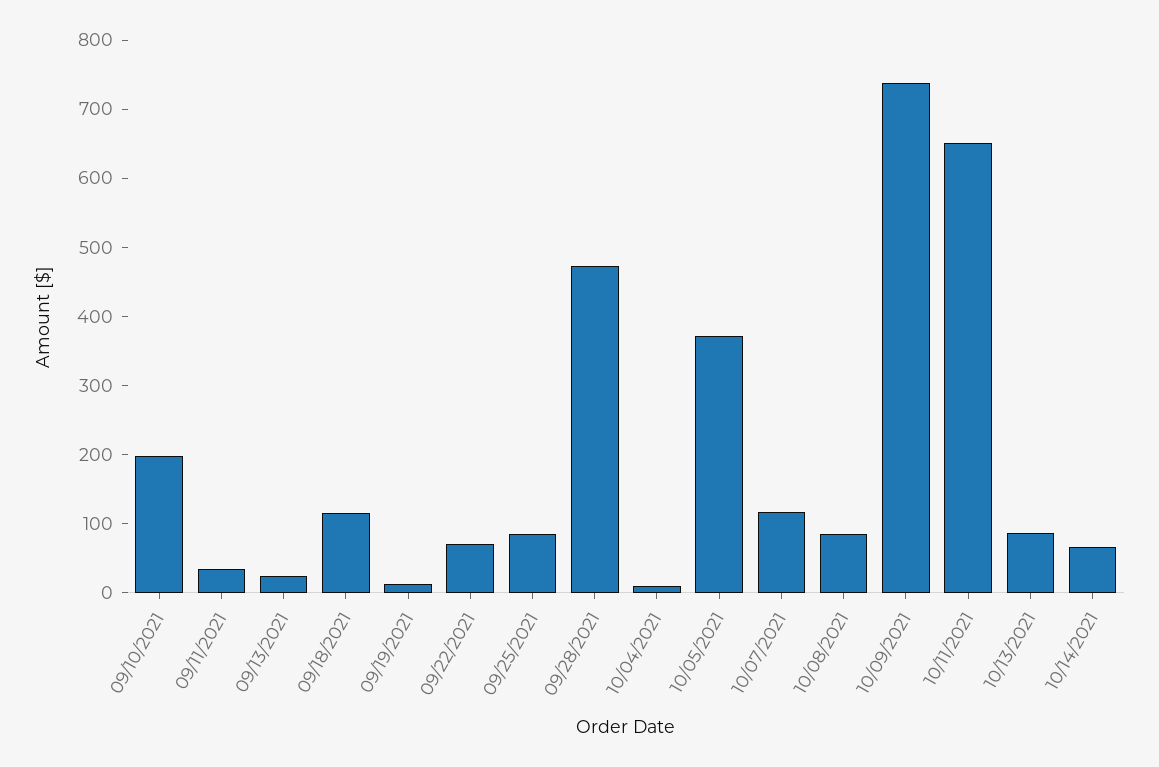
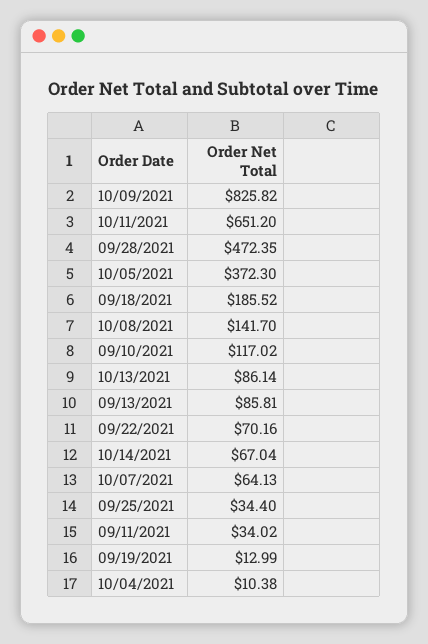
  {
-   "09/10/2021": 200,
+   "09/10/2021": 117.02,
    "09/11/2021": 34.02,
-   "09/13/2021": 20,
+   "09/13/2021": 85.81,
-   "09/18/2021": 120,
+   "09/18/2021": 185.52,
    "09/19/2021": 12.99,
    "09/22/2021": 70.16,
-   "09/25/2021": 80,
+   "09/25/2021": 34.4,
    "09/28/2021": 472.35,
    "10/04/2021": 10.38,
    "10/05/2021": 372.3,
-   "10/07/2021": 120,
+   "10/07/2021": 64.13,
-   "10/08/2021": 80,
+   "10/08/2021": 141.7,
-   "10/09/2021": 740,
+   "10/09/2021": 825.82,
    "10/11/2021": 651.2,
    "10/13/2021": 86.14,
    "10/14/2021": 67.04
  }

